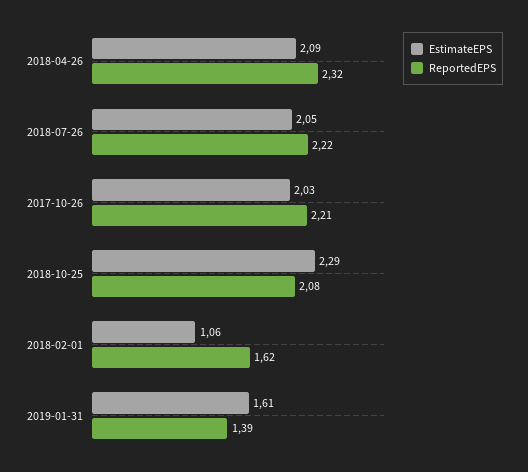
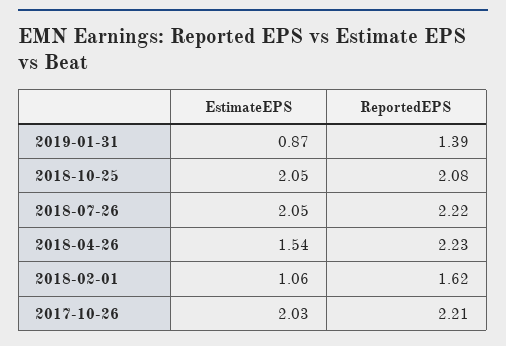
  {
    "EstimateEPS": {
-     "2018-04-26": 2.09,
+     "2018-04-26": 1.54,
      "2018-07-26": 2.05,
      "2017-10-26": 2.03,
-     "2018-10-25": 2.29,
+     "2018-10-25": 2.05,
      "2018-02-01": 1.06,
-     "2019-01-31": 1.61
+     "2019-01-31": 0.87
    },
    "ReportedEPS": {
-     "2018-04-26": 2.32,
+     "2018-04-26": 2.23,
      "2018-07-26": 2.22,
      "2017-10-26": 2.21,
      "2018-10-25": 2.08,
      "2018-02-01": 1.62,
      "2019-01-31": 1.39
    }
  }

